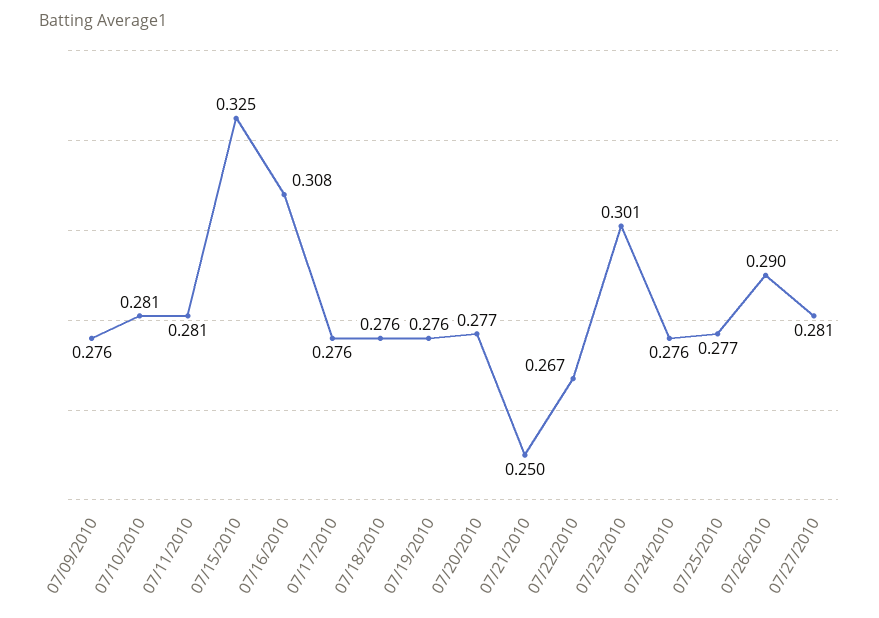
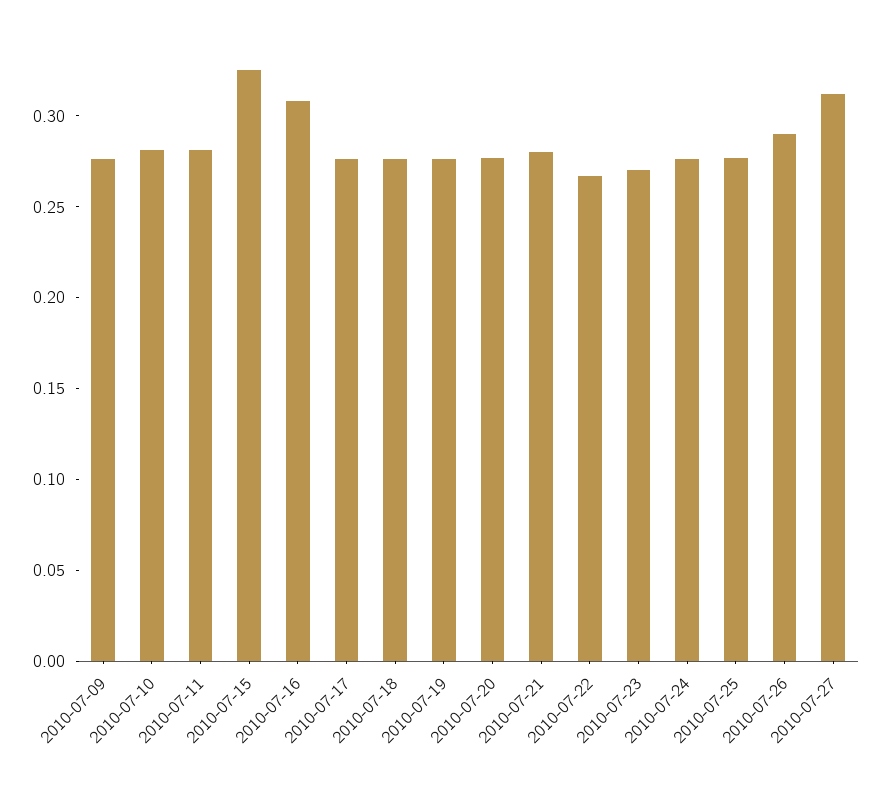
  {
    "07/09/2010": 0.276,
    "07/10/2010": 0.281,
    "07/11/2010": 0.281,
    "07/15/2010": 0.325,
    "07/16/2010": 0.308,
    "07/17/2010": 0.276,
    "07/18/2010": 0.276,
    "07/19/2010": 0.276,
    "07/20/2010": 0.277,
-   "07/21/2010": 0.25,
+   "07/21/2010": 0.28,
    "07/22/2010": 0.267,
-   "07/23/2010": 0.301,
+   "07/23/2010": 0.27,
    "07/24/2010": 0.276,
    "07/25/2010": 0.277,
    "07/26/2010": 0.29,
-   "07/27/2010": 0.281
+   "07/27/2010": 0.31
  }

